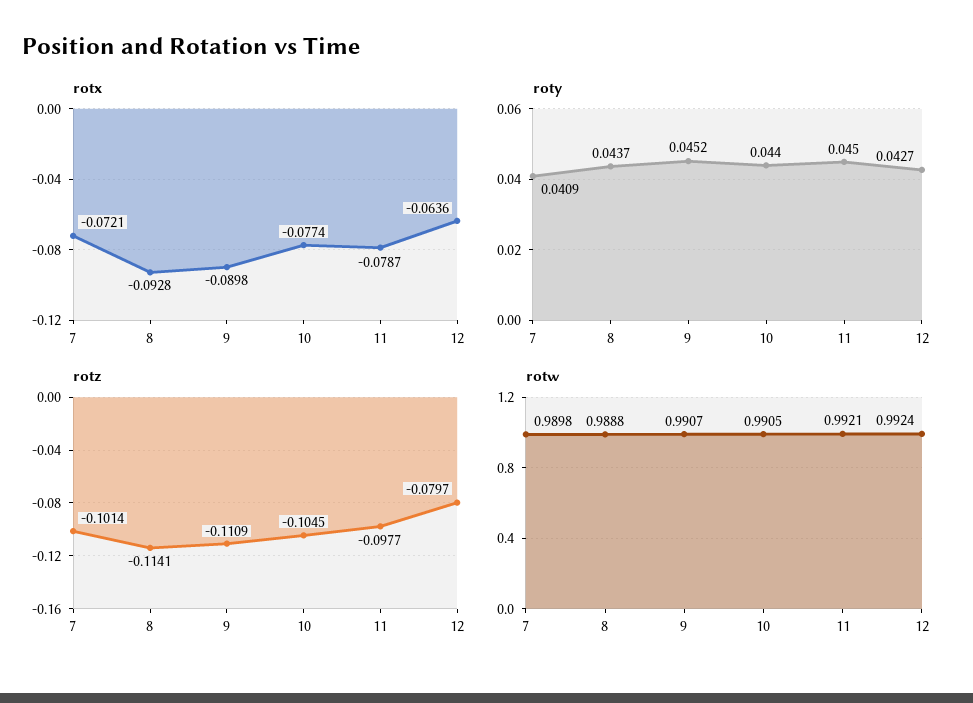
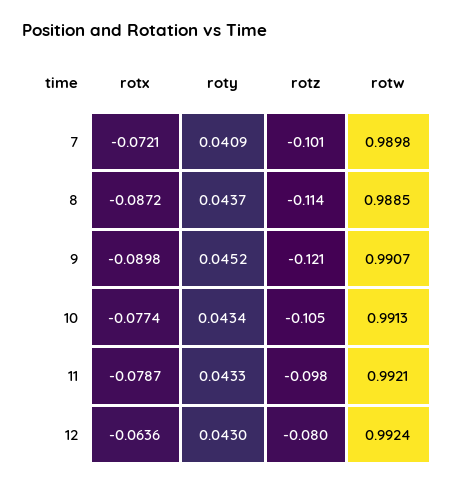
  {
    "rotx": {
      "7": -0.0721,
-     "8": -0.0928,
+     "8": -0.0872,
      "9": -0.0898,
      "10": -0.0774,
      "11": -0.0787,
      "12": -0.0636
    },
    "roty": {
      "7": 0.0409,
      "8": 0.0437,
      "9": 0.0452,
-     "10": 0.044,
+     "10": 0.0434,
-     "11": 0.045,
+     "11": 0.0433,
-     "12": 0.0427
+     "12": 0.043
    },
    "rotz": {
      "7": -0.1014,
      "8": -0.1141,
-     "9": -0.1109,
+     "9": -0.121,
      "10": -0.1045,
      "11": -0.0977,
      "12": -0.0797
    },
    "rotw": {
      "7": 0.9898,
-     "8": 0.9888,
+     "8": 0.9885,
      "9": 0.9907,
-     "10": 0.9905,
+     "10": 0.9913,
      "11": 0.9921,
      "12": 0.9924
    }
  }

